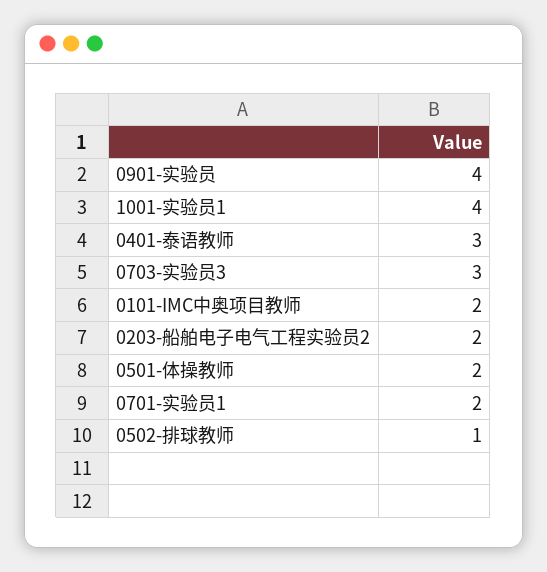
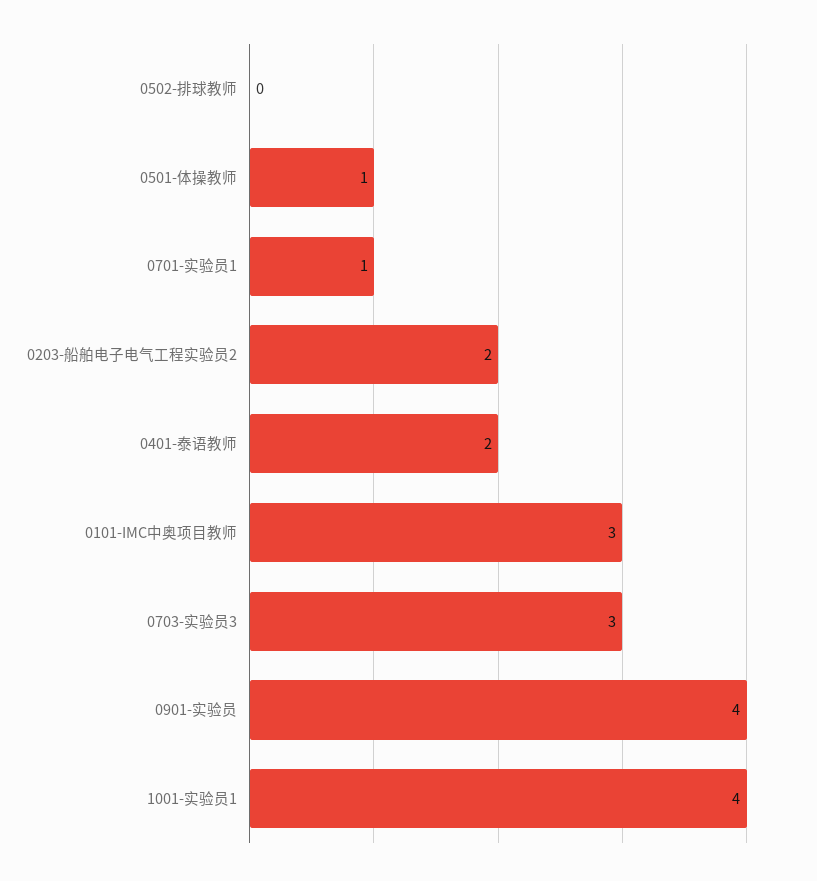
  {
    "0901-实验员": 4,
    "1001-实验员1": 4,
-   "0401-泰语教师": 3,
+   "0401-泰语教师": 2,
    "0703-实验员3": 3,
-   "0101-IMC中奥项目教师": 2,
+   "0101-IMC中奥项目教师": 3,
    "0203-船舶电子电气工程实验员2": 2,
-   "0501-体操教师": 2,
+   "0501-体操教师": 1,
-   "0701-实验员1": 2,
+   "0701-实验员1": 1,
-   "0502-排球教师": 1
+   "0502-排球教师": 0
  }

